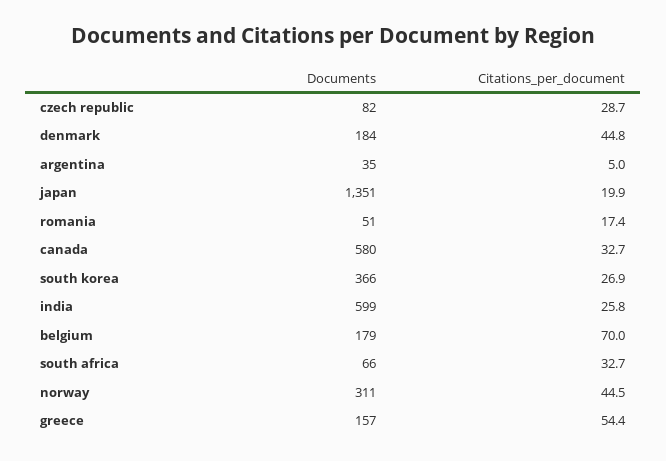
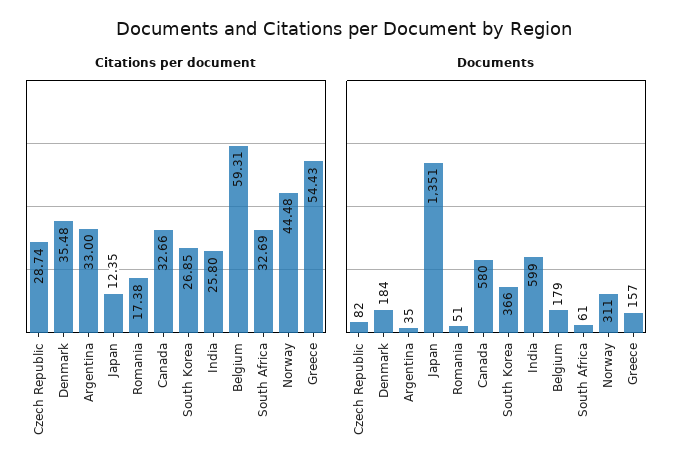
  {
    "Documents": {
      "czech republic": 82,
      "denmark": 184,
      "argentina": 35,
      "japan": 1351,
      "romania": 51,
      "canada": 580,
      "south korea": 366,
      "india": 599,
      "belgium": 179,
-     "south africa": 66,
+     "south africa": 61,
      "norway": 311,
      "greece": 157
    },
    "Citations_per_document": {
      "czech republic": 28.74,
-     "denmark": 44.8,
+     "denmark": 35.48,
-     "argentina": 5,
+     "argentina": 33,
-     "japan": 19.9,
+     "japan": 12.35,
      "romania": 17.38,
      "canada": 32.66,
      "south korea": 26.85,
      "india": 25.8,
-     "belgium": 70,
+     "belgium": 59.31,
      "south africa": 32.69,
      "norway": 44.48,
      "greece": 54.43
    }
  }

